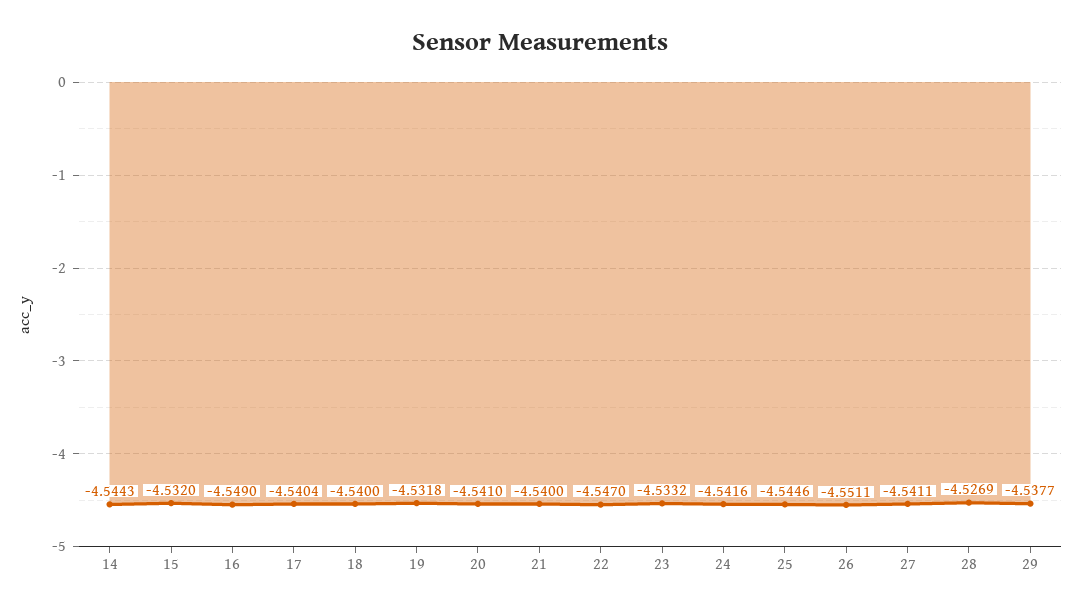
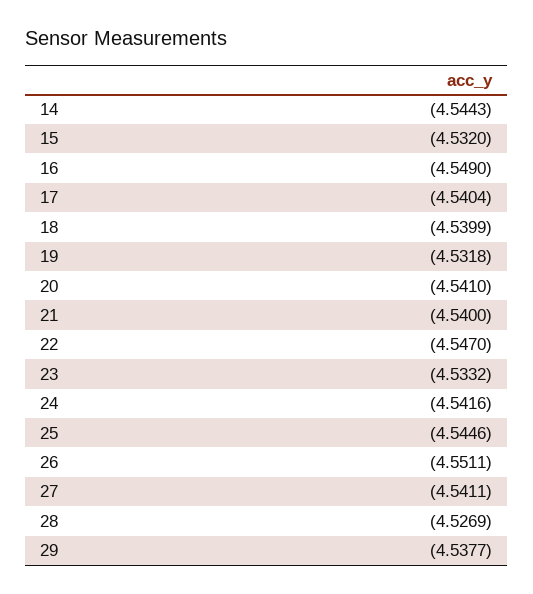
  {
    "14": -4.5443,
    "15": -4.532,
    "16": -4.549,
    "17": -4.5404,
-   "18": -4.54,
+   "18": -4.5399,
    "19": -4.5318,
    "20": -4.541,
    "21": -4.54,
    "22": -4.547,
    "23": -4.5332,
    "24": -4.5416,
    "25": -4.5446,
    "26": -4.5511,
    "27": -4.5411,
    "28": -4.5269,
    "29": -4.5377
  }

